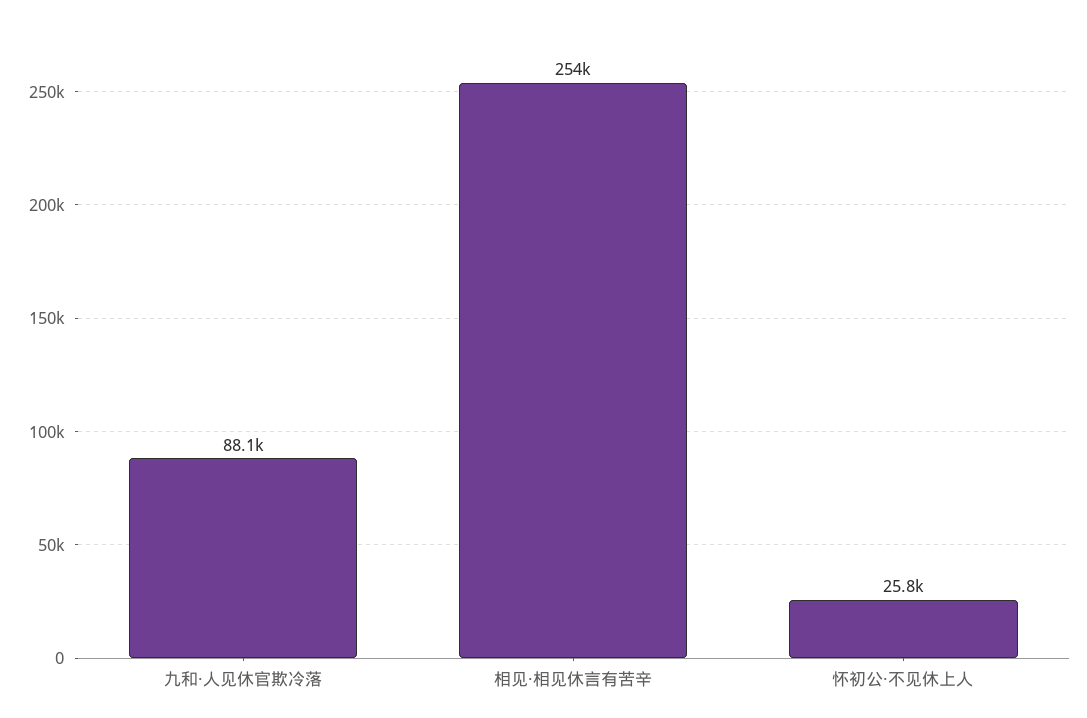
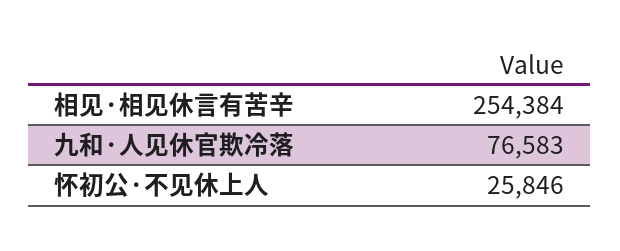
  {
-   "九和·人见休官欺冷落": 88100,
+   "九和·人见休官欺冷落": 76583,
    "相见·相见休言有苦辛": 254384,
    "怀初公·不见休上人": 25846
  }

